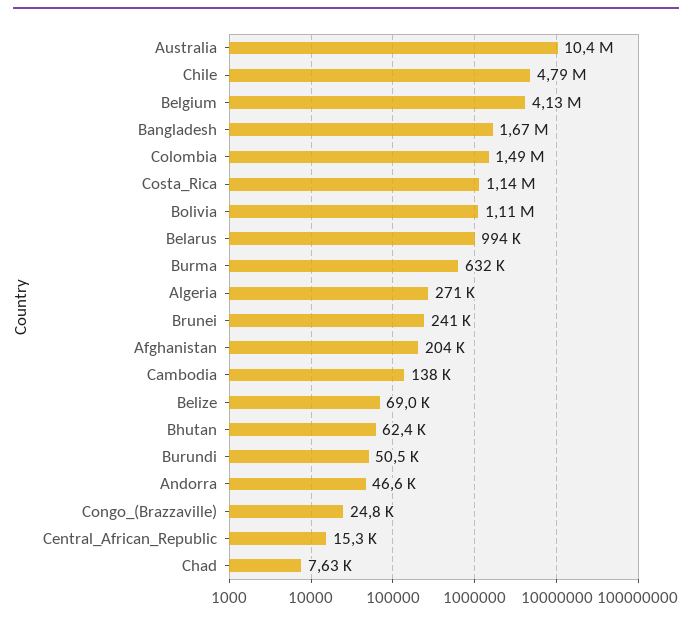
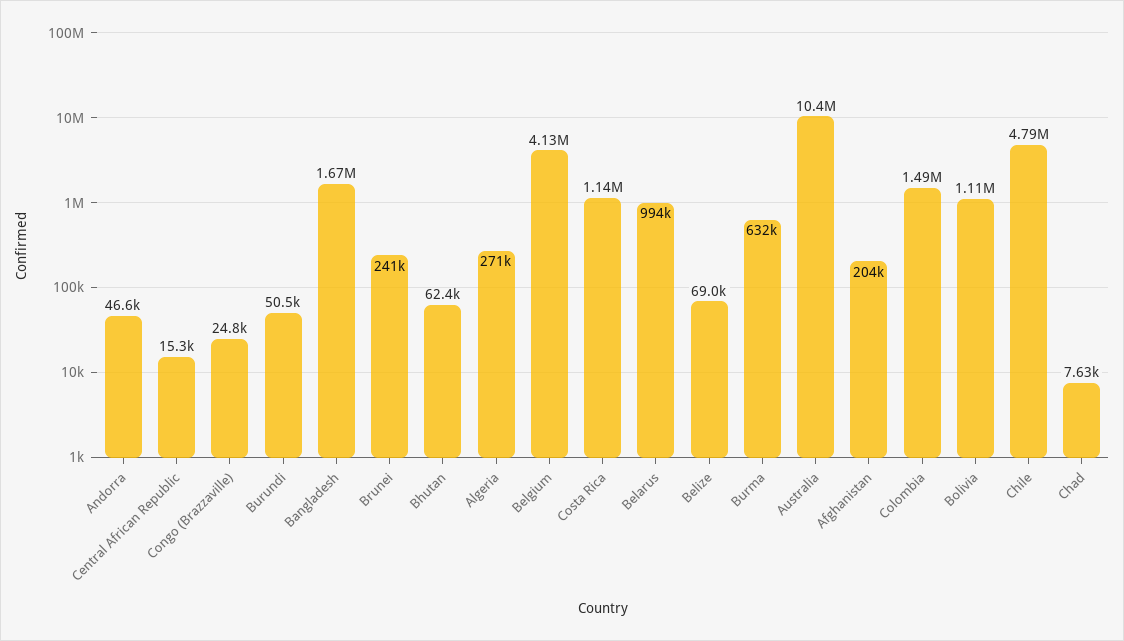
  {
    "Australia": 10400000,
    "Chile": 4790000,
    "Belgium": 4130000,
    "Bangladesh": 1670000,
    "Colombia": 1490000,
    "Costa_Rica": 1140000,
    "Bolivia": 1110000,
    "Belarus": 994000,
    "Burma": 632000,
    "Algeria": 271000,
    "Brunei": 241000,
    "Afghanistan": 204000,
-   "Cambodia": 138000,
    "Belize": 69000,
    "Bhutan": 62400,
    "Burundi": 50500,
    "Andorra": 46600,
    "Congo_(Brazzaville)": 24800,
    "Central_African_Republic": 15300,
    "Chad": 7630
  }

